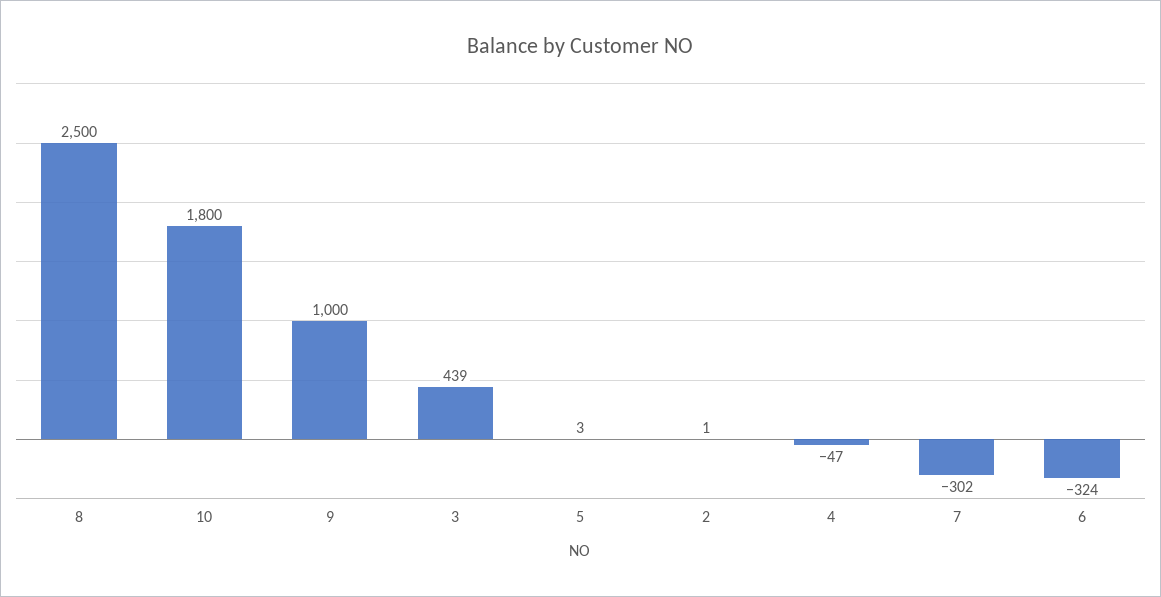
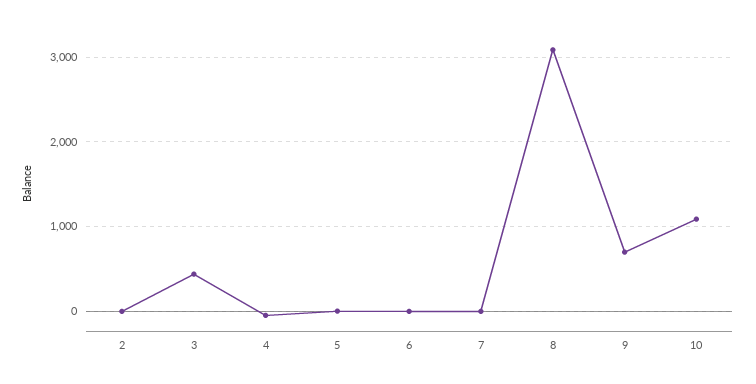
  {
-   "8": 2500,
+   "8": 3100,
-   "10": 1800,
+   "10": 1100,
-   "9": 1000,
+   "9": 700,
    "3": 439,
    "5": 3,
    "2": 1,
    "4": -47,
-   "7": -302,
+   "7": 0,
-   "6": -324
+   "6": 0
  }

